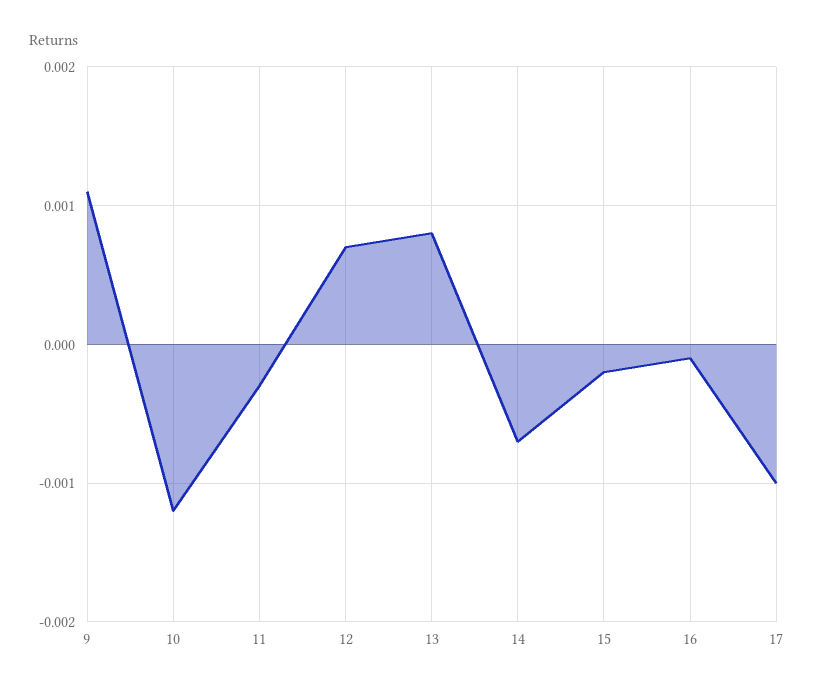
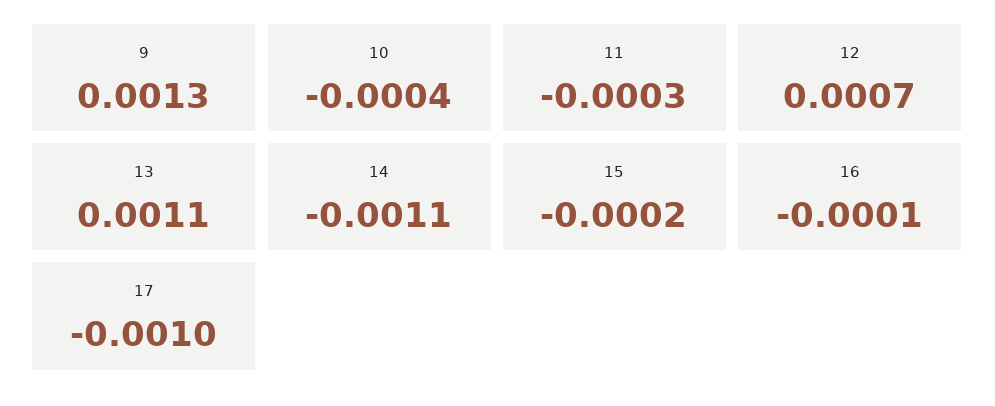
  {
-   "9": 0.0011,
+   "9": 0.0013,
-   "10": -0.0012,
+   "10": -0.0004,
    "11": -0.0003,
    "12": 0.0007,
-   "13": 0.0008,
+   "13": 0.0011,
-   "14": -0.0007,
+   "14": -0.0011,
    "15": -0.0002,
    "16": -0.0001,
    "17": -0.001
  }

